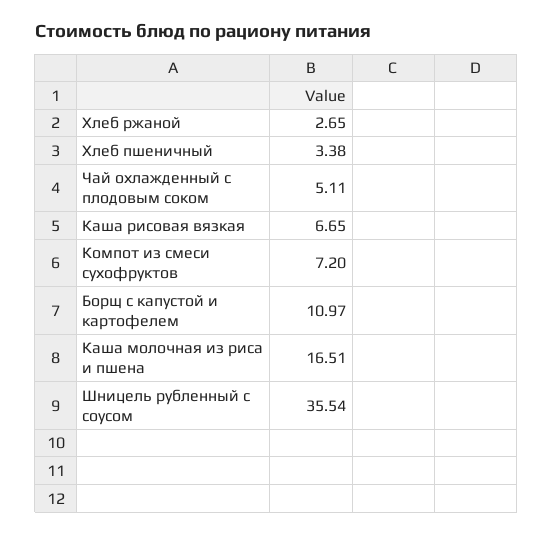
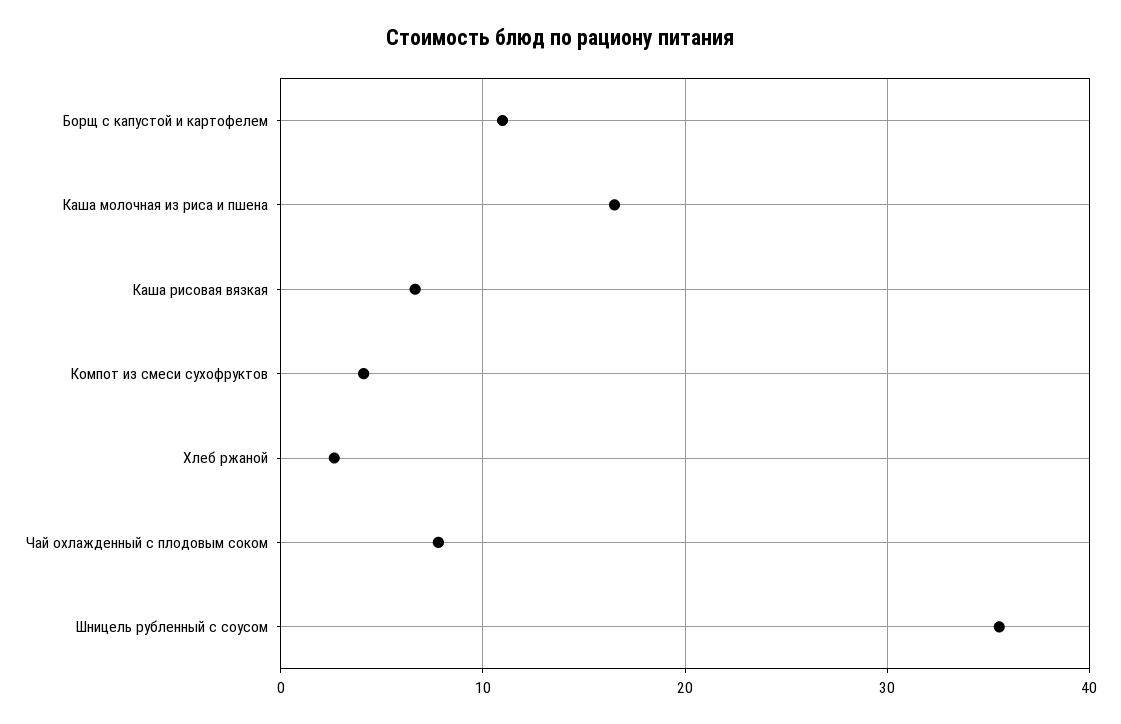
  {
    "Хлеб ржаной": 2.65,
-   "Хлеб пшеничный": 3.38,
-   "Чай охлажденный с плодовым соком": 5.11,
+   "Чай охлажденный с плодовым соком": 8,
    "Каша рисовая вязкая": 6.65,
-   "Компот из смеси сухофруктов": 7.2,
+   "Компот из смеси сухофруктов": 4,
    "Борщ с капустой и картофелем": 10.97,
    "Каша молочная из риса и пшена": 16.51,
    "Шницель рубленный с соусом": 35.54
  }

